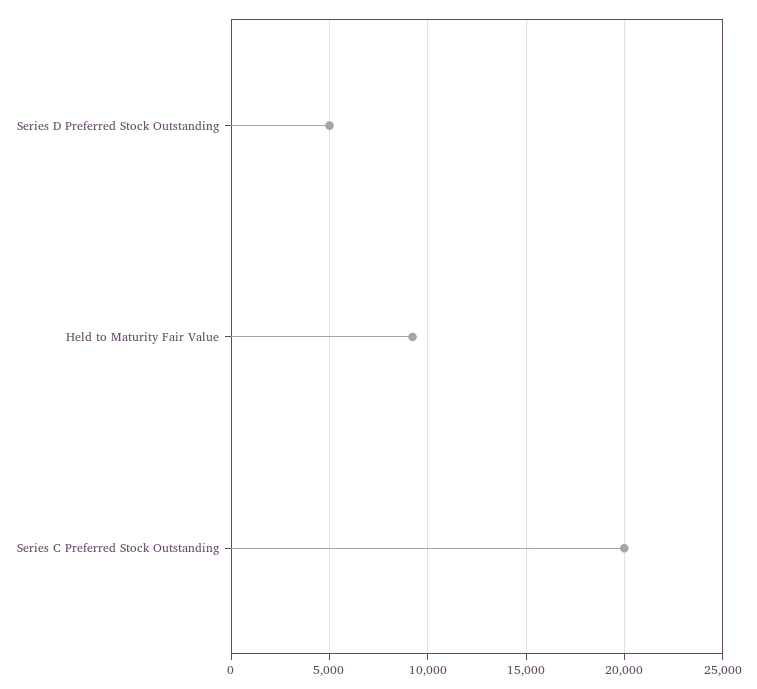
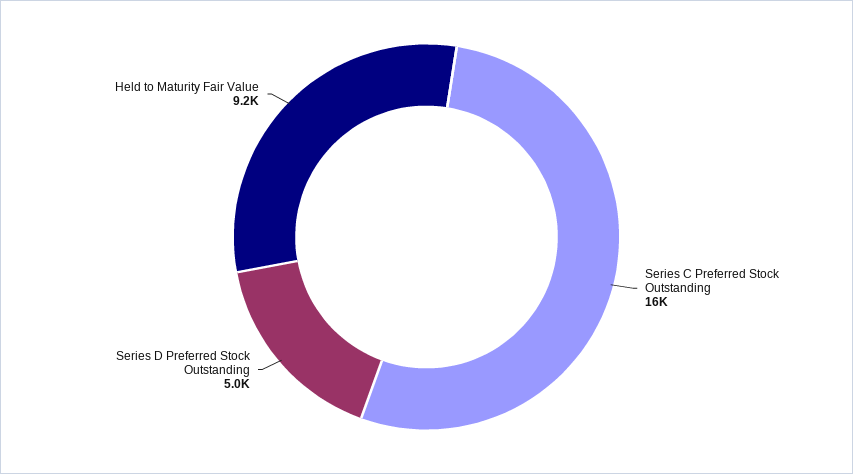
  {
    "Series D Preferred Stock Outstanding": 5000,
    "Held to Maturity Fair Value": 9200,
-   "Series C Preferred Stock Outstanding": 20000
+   "Series C Preferred Stock Outstanding": 16000
  }

